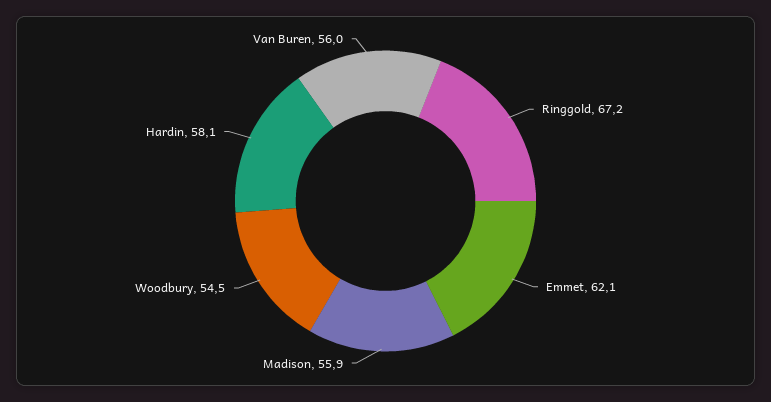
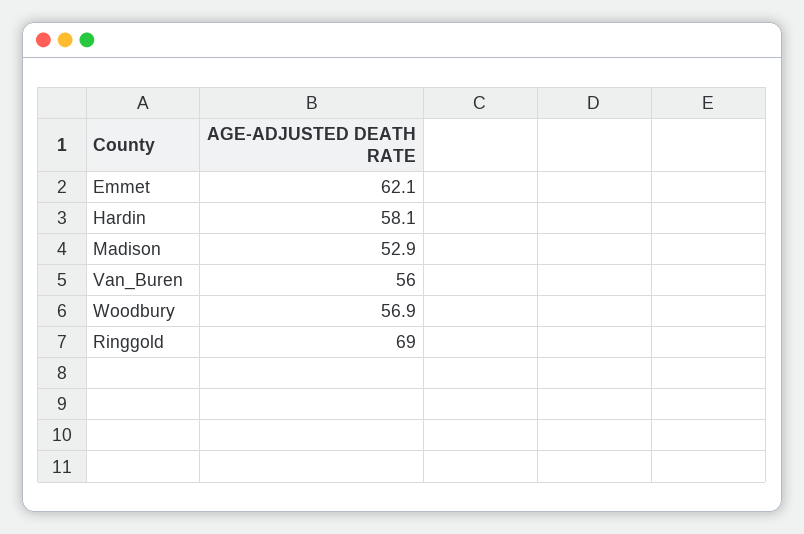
  {
-   "Ringgold": 67.2,
+   "Ringgold": 69,
    "Emmet": 62.1,
-   "Madison": 55.9,
+   "Madison": 52.9,
-   "Woodbury": 54.5,
+   "Woodbury": 56.9,
    "Hardin": 58.1,
    "Van Buren": 56
  }

